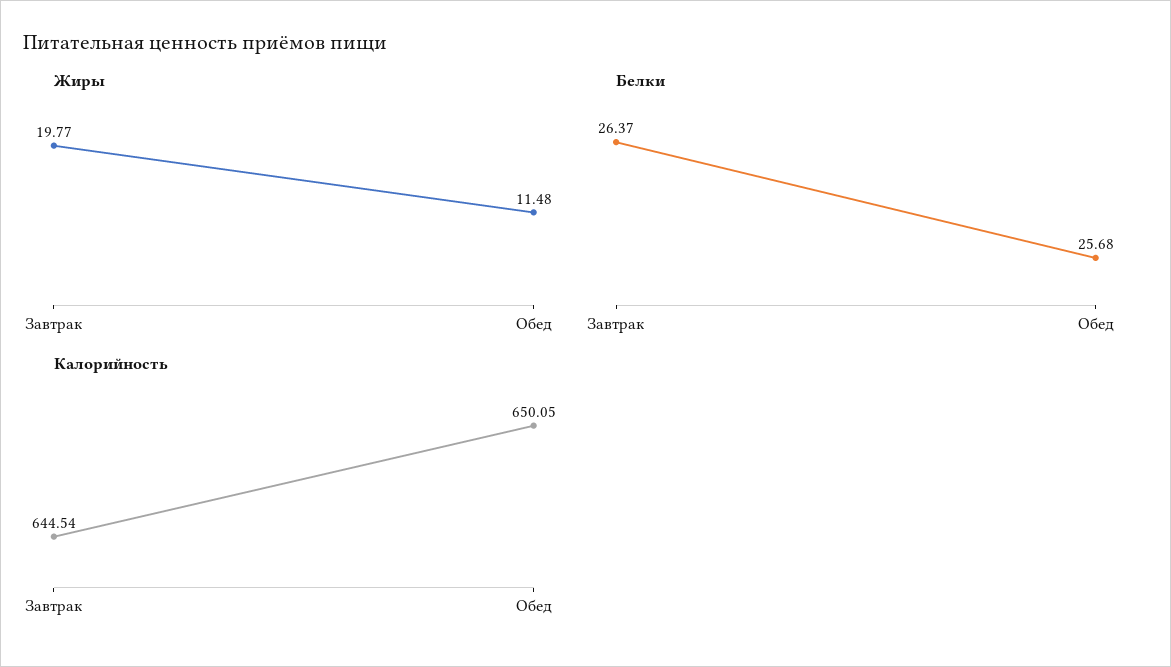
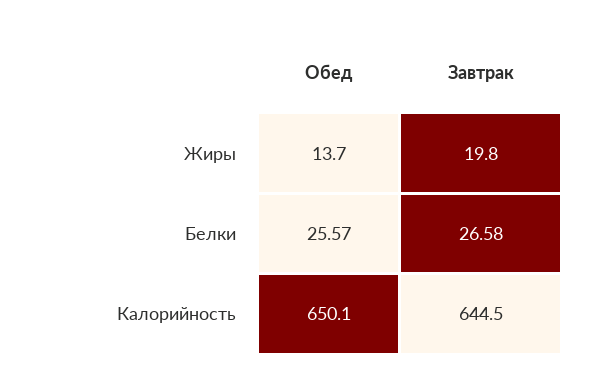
  {
    "Жиры": {
      "Завтрак": 19.77,
-     "Обед": 11.48
+     "Обед": 13.7
    },
    "Белки": {
-     "Завтрак": 26.37,
+     "Завтрак": 26.58,
-     "Обед": 25.68
+     "Обед": 25.57
    },
    "Калорийность": {
      "Завтрак": 644.54,
      "Обед": 650.05
    }
  }

